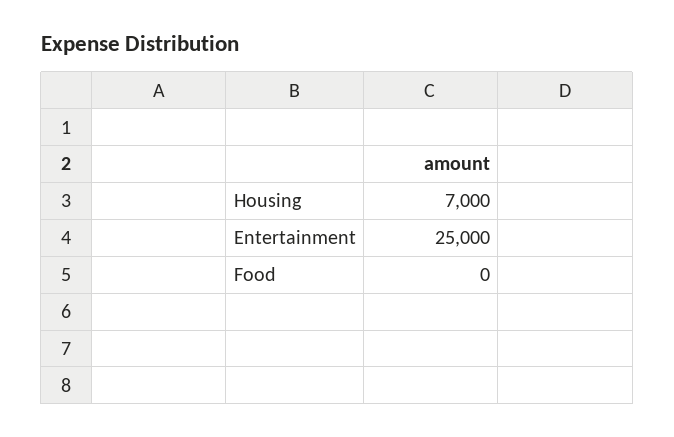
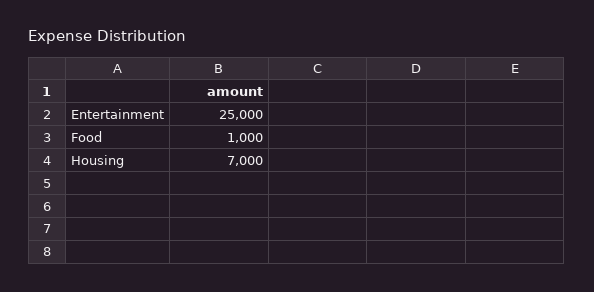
  {
    "Housing": 7000,
    "Entertainment": 25000,
-   "Food": 0
+   "Food": 1000
  }

